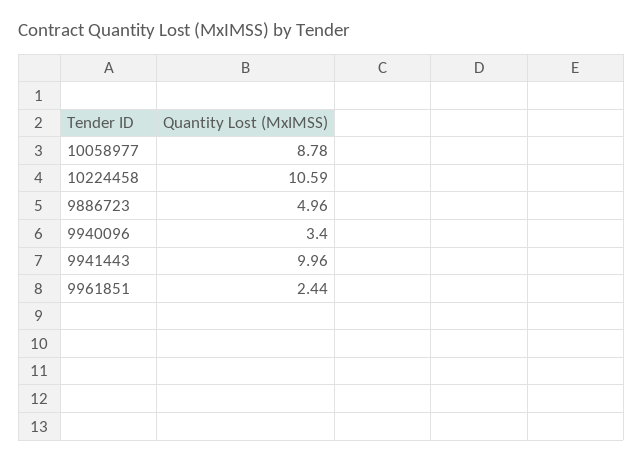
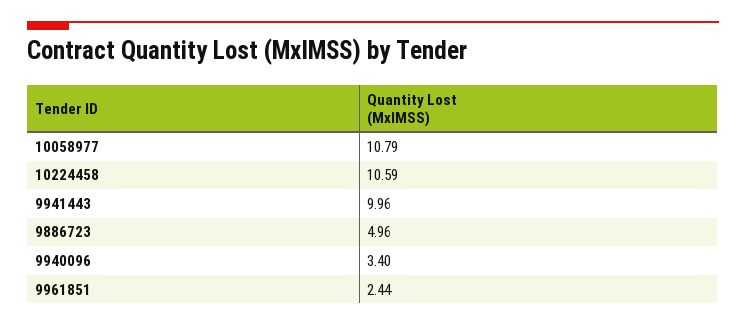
  {
-   "10058977": 8.78,
+   "10058977": 10.79,
    "10224458": 10.59,
    "9886723": 4.96,
    "9940096": 3.4,
    "9941443": 9.96,
    "9961851": 2.44
  }

